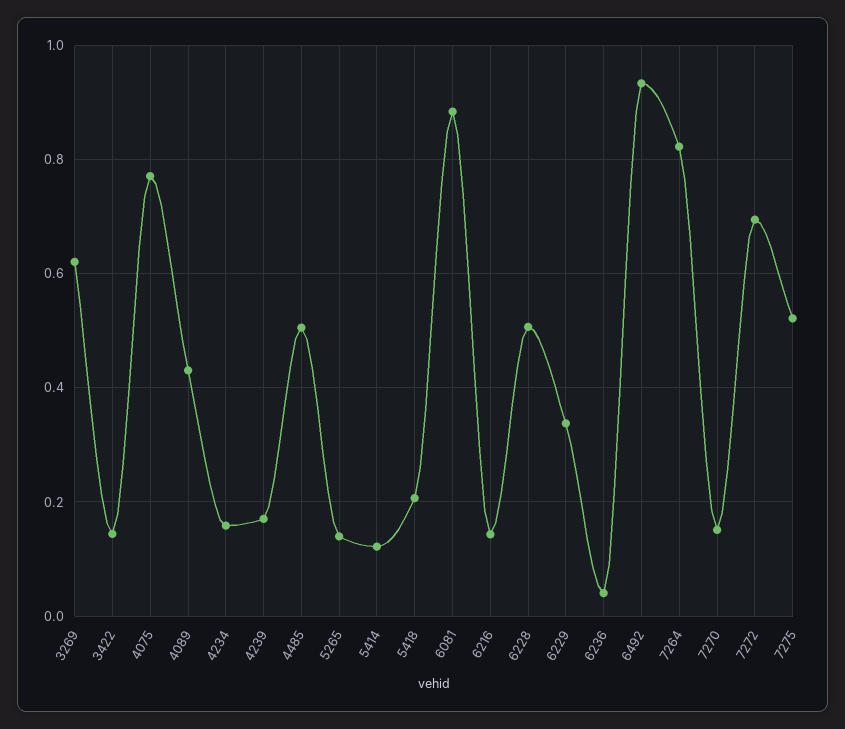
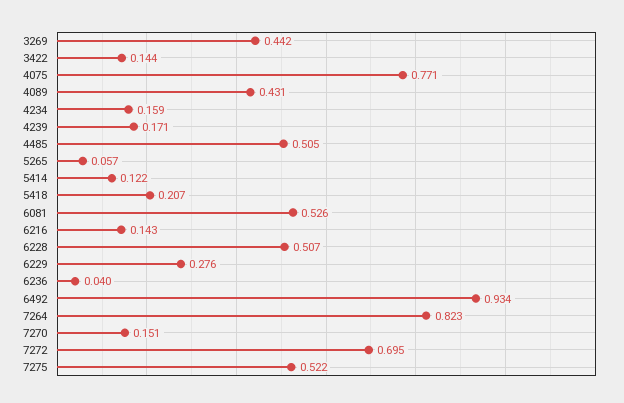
  {
-   "3269": 0.62,
+   "3269": 0.442,
    "3422": 0.144,
    "4075": 0.771,
    "4089": 0.431,
    "4234": 0.159,
    "4239": 0.171,
    "4485": 0.505,
-   "5265": 0.14,
+   "5265": 0.057,
    "5414": 0.122,
    "5418": 0.207,
-   "6081": 0.88,
+   "6081": 0.526,
    "6216": 0.143,
    "6228": 0.507,
-   "6229": 0.34,
+   "6229": 0.276,
    "6236": 0.04,
    "6492": 0.934,
    "7264": 0.823,
    "7270": 0.151,
    "7272": 0.695,
    "7275": 0.522
  }

